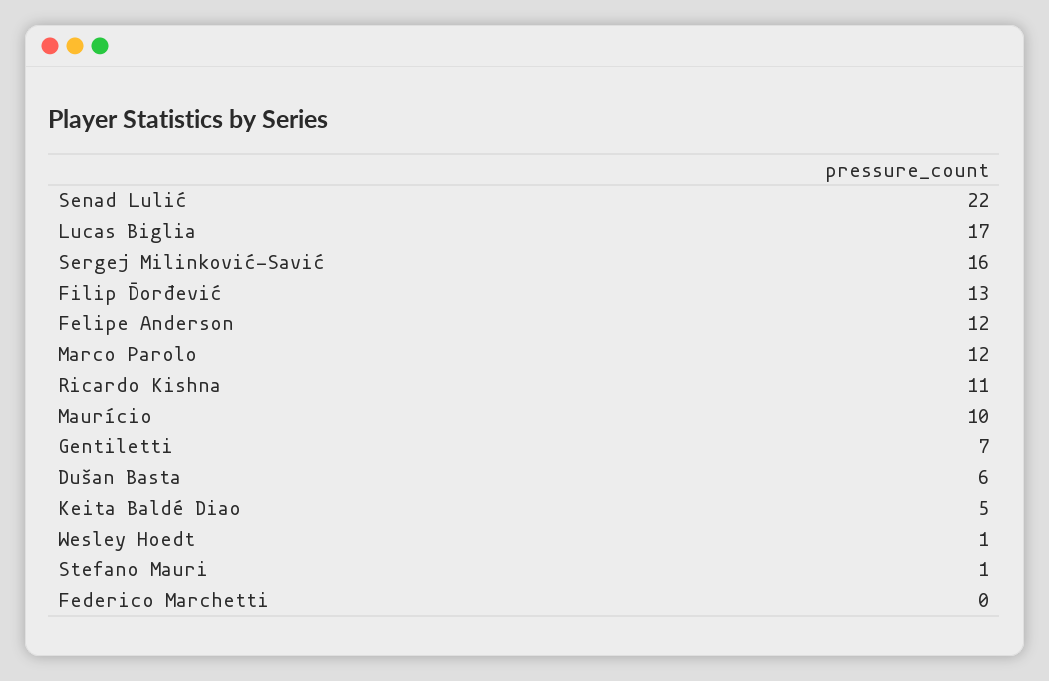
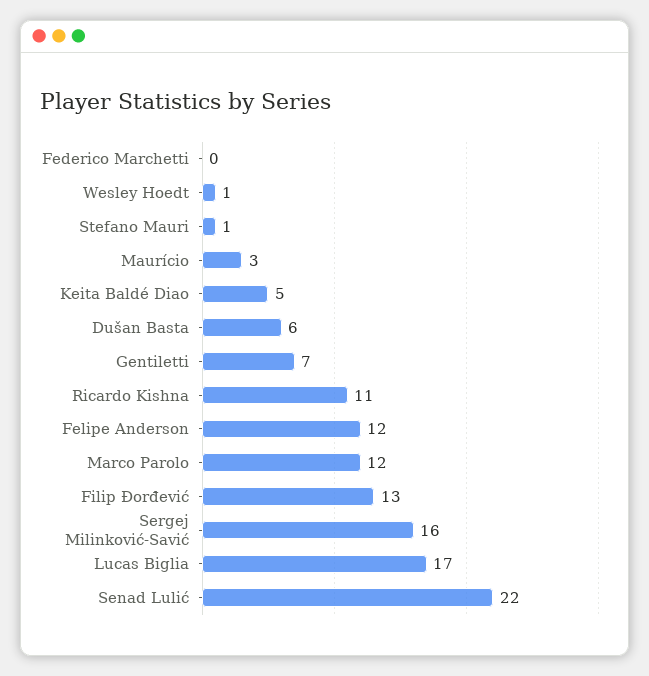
  {
    "Senad Lulić": 22,
    "Lucas Biglia": 17,
    "Sergej Milinković-Savić": 16,
    "Filip Đorđević": 13,
    "Felipe Anderson": 12,
    "Marco Parolo": 12,
    "Ricardo Kishna": 11,
-   "Maurício": 10,
+   "Maurício": 3,
    "Gentiletti": 7,
    "Dušan Basta": 6,
    "Keita Baldé Diao": 5,
    "Wesley Hoedt": 1,
    "Stefano Mauri": 1,
    "Federico Marchetti": 0
  }

